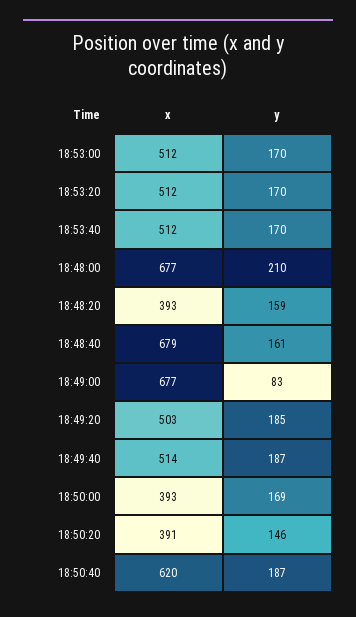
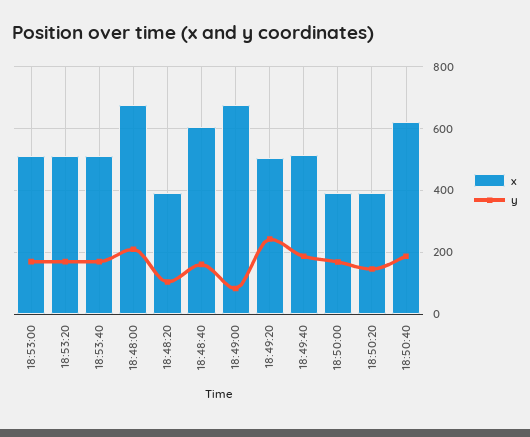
  {
    "x": {
      "18:53:00": 512,
      "18:53:20": 512,
      "18:53:40": 512,
      "18:48:00": 677,
      "18:48:20": 393,
-     "18:48:40": 679,
+     "18:48:40": 600,
      "18:49:00": 677,
      "18:49:20": 503,
      "18:49:40": 514,
      "18:50:00": 393,
      "18:50:20": 391,
      "18:50:40": 620
    },
    "y": {
      "18:53:00": 170,
      "18:53:20": 170,
      "18:53:40": 170,
      "18:48:00": 210,
-     "18:48:20": 159,
+     "18:48:20": 100,
      "18:48:40": 161,
      "18:49:00": 83,
-     "18:49:20": 185,
+     "18:49:20": 240,
      "18:49:40": 187,
      "18:50:00": 169,
      "18:50:20": 146,
      "18:50:40": 187
    }
  }

